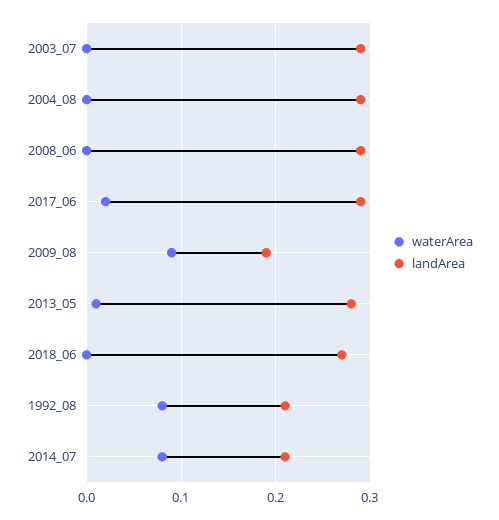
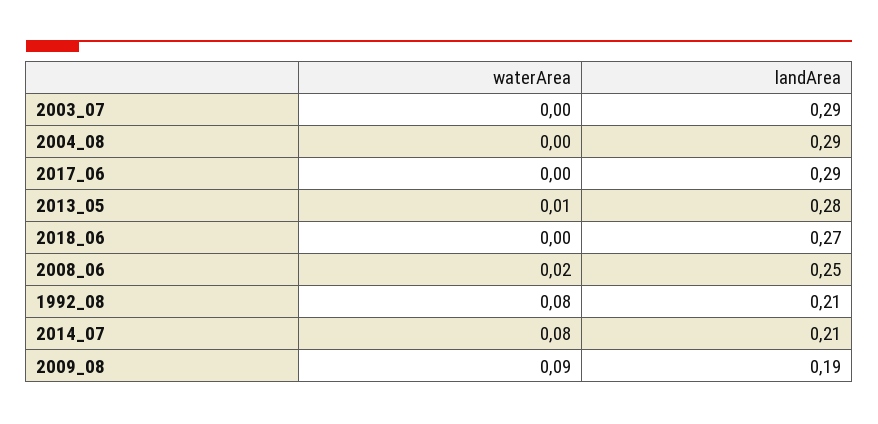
  {
    "waterArea": {
      "2003_07": 0,
      "2004_08": 0,
-     "2008_06": 0,
+     "2008_06": 0.02,
-     "2017_06": 0.02,
+     "2017_06": 0,
      "2009_08": 0.09,
      "2013_05": 0.01,
      "2018_06": 0,
      "1992_08": 0.08,
      "2014_07": 0.08
    },
    "landArea": {
      "2003_07": 0.29,
      "2004_08": 0.29,
-     "2008_06": 0.29,
+     "2008_06": 0.25,
      "2017_06": 0.29,
      "2009_08": 0.19,
      "2013_05": 0.28,
      "2018_06": 0.27,
      "1992_08": 0.21,
      "2014_07": 0.21
    }
  }

